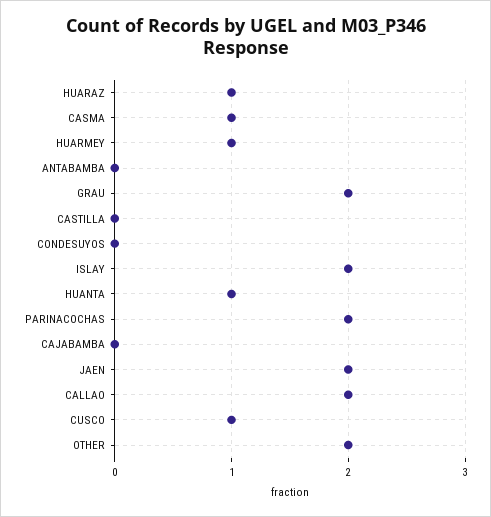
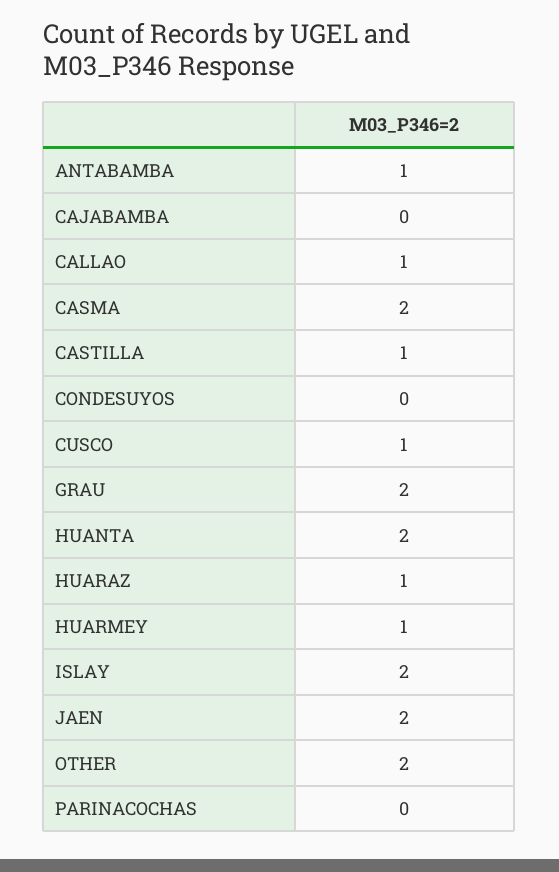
  {
    "HUARAZ": 1,
-   "CASMA": 1,
+   "CASMA": 2,
    "HUARMEY": 1,
-   "ANTABAMBA": 0,
+   "ANTABAMBA": 1,
    "GRAU": 2,
-   "CASTILLA": 0,
+   "CASTILLA": 1,
    "CONDESUYOS": 0,
    "ISLAY": 2,
-   "HUANTA": 1,
+   "HUANTA": 2,
-   "PARINACOCHAS": 2,
+   "PARINACOCHAS": 0,
    "CAJABAMBA": 0,
    "JAEN": 2,
-   "CALLAO": 2,
+   "CALLAO": 1,
    "CUSCO": 1,
    "OTHER": 2
  }

